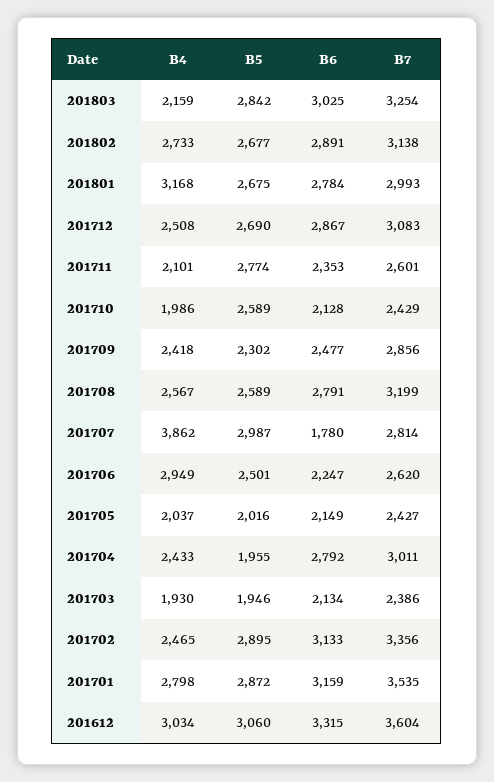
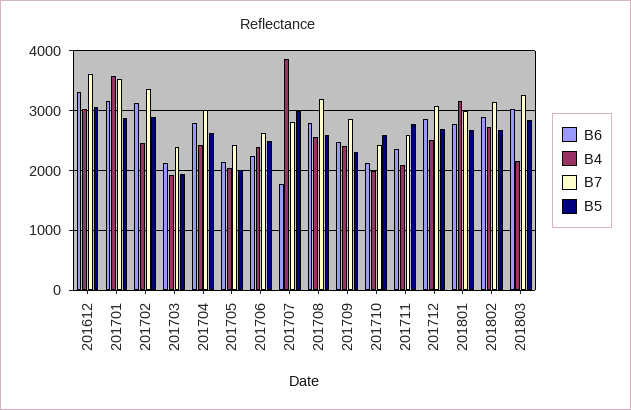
  {
    "B4": {
      "201803": 2159,
      "201802": 2733,
      "201801": 3168,
      "201712": 2508,
      "201711": 2101,
      "201710": 1986,
      "201709": 2418,
      "201708": 2567,
      "201707": 3862,
-     "201706": 2949,
+     "201706": 2400,
      "201705": 2037,
      "201704": 2433,
      "201703": 1930,
      "201702": 2465,
-     "201701": 2798,
+     "201701": 3600,
      "201612": 3034
    },
    "B5": {
      "201803": 2842,
      "201802": 2677,
      "201801": 2675,
      "201712": 2690,
      "201711": 2774,
      "201710": 2589,
      "201709": 2302,
      "201708": 2589,
      "201707": 2987,
      "201706": 2501,
      "201705": 2016,
-     "201704": 1955,
+     "201704": 2600,
      "201703": 1946,
      "201702": 2895,
      "201701": 2872,
      "201612": 3060
    },
    "B6": {
      "201803": 3025,
      "201802": 2891,
      "201801": 2784,
      "201712": 2867,
      "201711": 2353,
      "201710": 2128,
      "201709": 2477,
      "201708": 2791,
      "201707": 1780,
      "201706": 2247,
      "201705": 2149,
      "201704": 2792,
      "201703": 2134,
      "201702": 3133,
      "201701": 3159,
      "201612": 3315
    },
    "B7": {
      "201803": 3254,
      "201802": 3138,
      "201801": 2993,
      "201712": 3083,
      "201711": 2601,
      "201710": 2429,
      "201709": 2856,
      "201708": 3199,
      "201707": 2814,
      "201706": 2620,
      "201705": 2427,
      "201704": 3011,
      "201703": 2386,
      "201702": 3356,
      "201701": 3535,
      "201612": 3604
    }
  }

